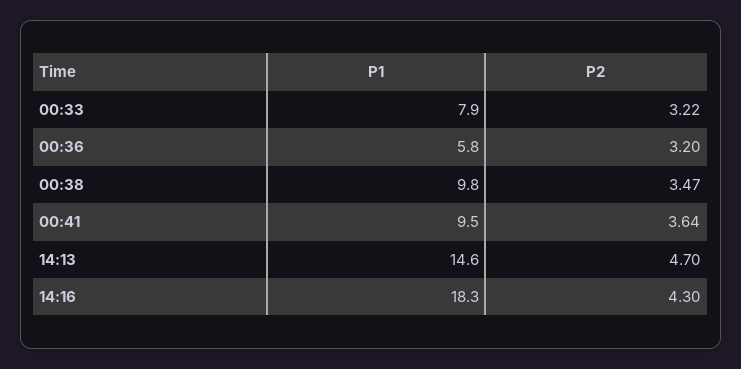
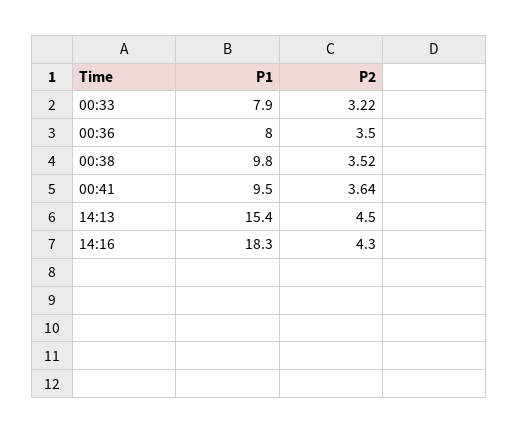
  {
    "P1": {
      "00:33": 7.9,
-     "00:36": 5.8,
+     "00:36": 8,
      "00:38": 9.8,
      "00:41": 9.5,
-     "14:13": 14.6,
+     "14:13": 15.4,
      "14:16": 18.3
    },
    "P2": {
      "00:33": 3.22,
-     "00:36": 3.2,
+     "00:36": 3.5,
-     "00:38": 3.47,
+     "00:38": 3.52,
      "00:41": 3.64,
-     "14:13": 4.7,
+     "14:13": 4.5,
      "14:16": 4.3
    }
  }

